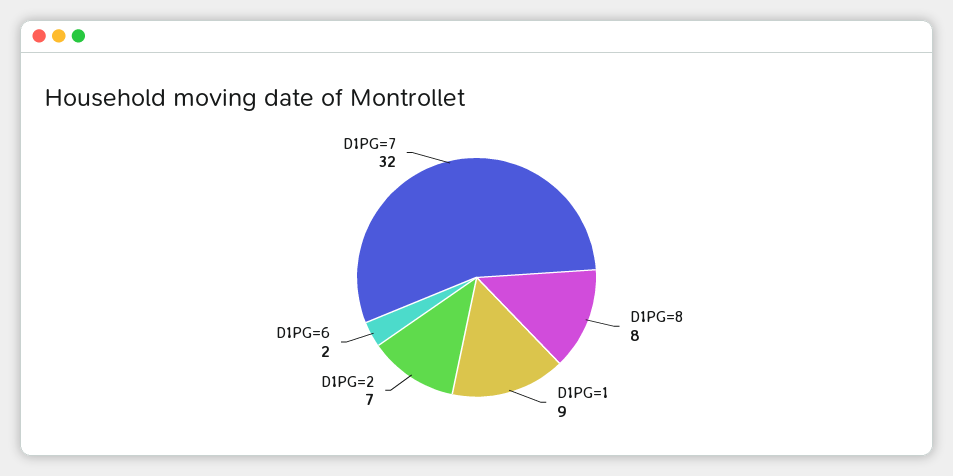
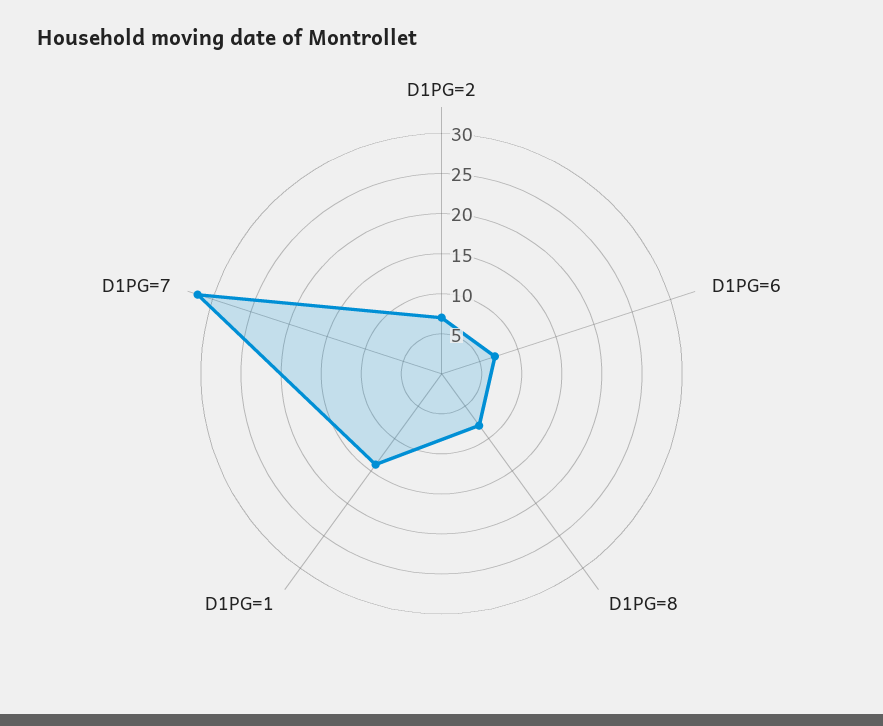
  {
    "D1PG=8": 8,
-   "D1PG=1": 9,
+   "D1PG=1": 14,
    "D1PG=2": 7,
-   "D1PG=6": 2,
+   "D1PG=6": 7,
    "D1PG=7": 32
  }

